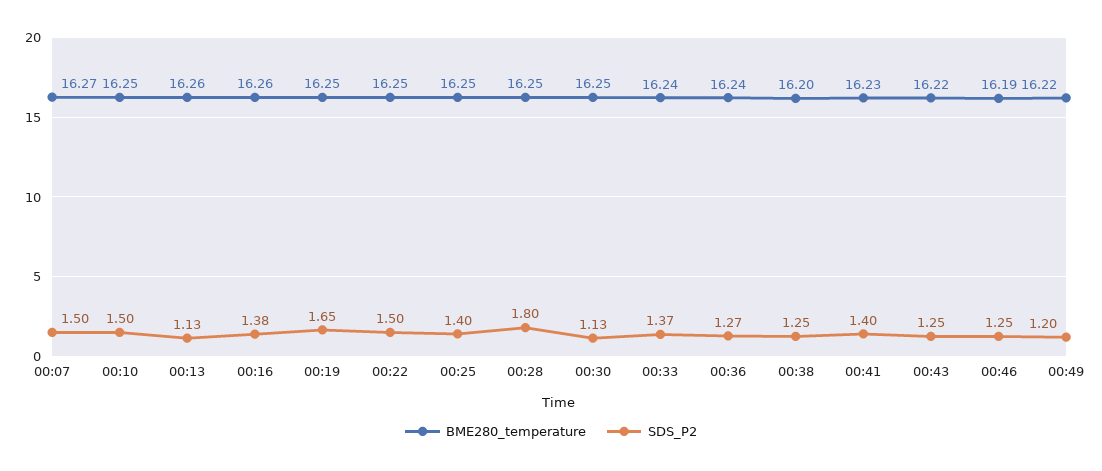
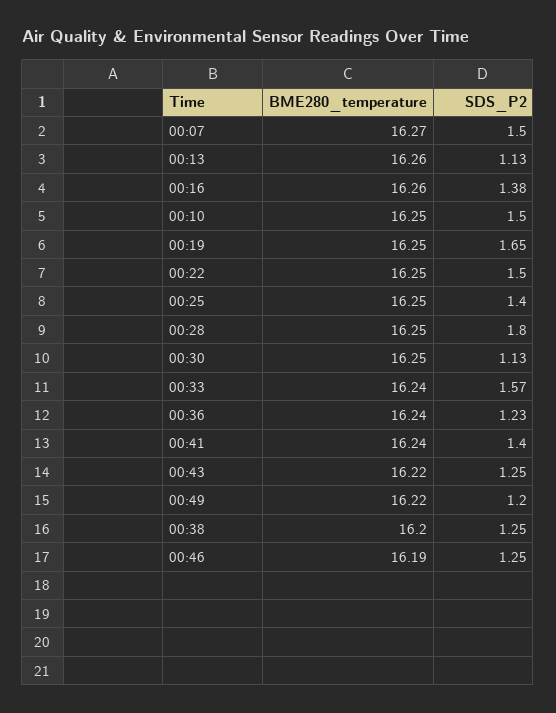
  {
    "BME280_temperature": {
      "00:07": 16.27,
      "00:10": 16.25,
      "00:13": 16.26,
      "00:16": 16.26,
      "00:19": 16.25,
      "00:22": 16.25,
      "00:25": 16.25,
      "00:28": 16.25,
      "00:30": 16.25,
      "00:33": 16.24,
      "00:36": 16.24,
      "00:38": 16.2,
-     "00:41": 16.23,
+     "00:41": 16.24,
      "00:43": 16.22,
      "00:46": 16.19,
      "00:49": 16.22
    },
    "SDS_P2": {
      "00:07": 1.5,
      "00:10": 1.5,
      "00:13": 1.13,
      "00:16": 1.38,
      "00:19": 1.65,
      "00:22": 1.5,
      "00:25": 1.4,
      "00:28": 1.8,
      "00:30": 1.13,
-     "00:33": 1.37,
+     "00:33": 1.57,
-     "00:36": 1.27,
+     "00:36": 1.23,
      "00:38": 1.25,
      "00:41": 1.4,
      "00:43": 1.25,
      "00:46": 1.25,
      "00:49": 1.2
    }
  }

